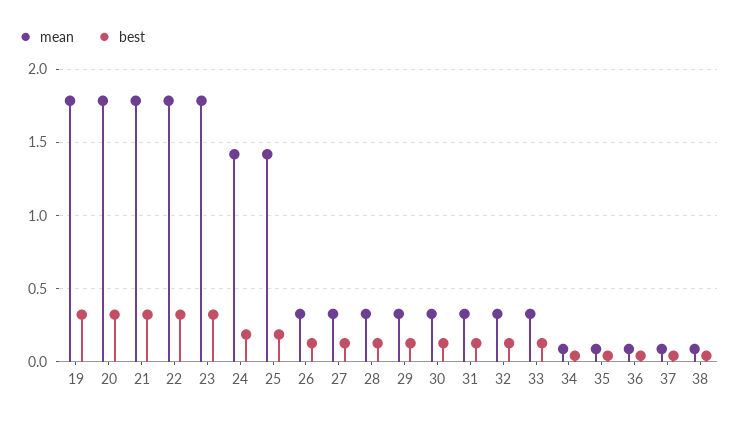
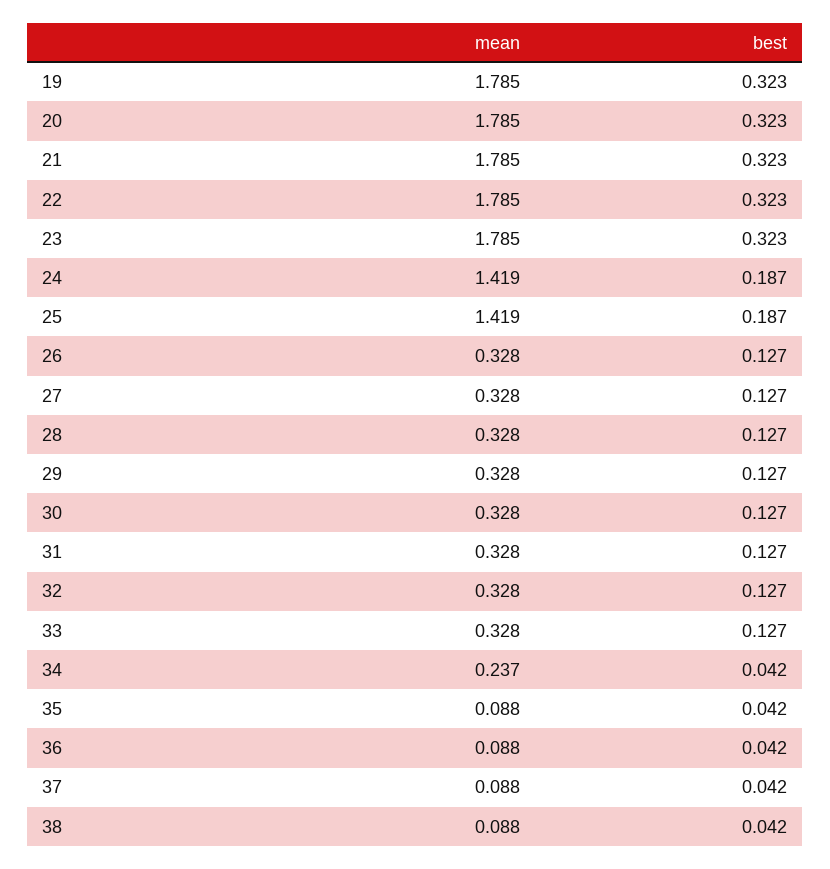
  {
    "mean": {
      "19": 1.785,
      "20": 1.785,
      "21": 1.785,
      "22": 1.785,
      "23": 1.785,
      "24": 1.419,
      "25": 1.419,
      "26": 0.328,
      "27": 0.328,
      "28": 0.328,
      "29": 0.328,
      "30": 0.328,
      "31": 0.328,
      "32": 0.328,
      "33": 0.328,
-     "34": 0.1,
+     "34": 0.237,
      "35": 0.088,
      "36": 0.088,
      "37": 0.088,
      "38": 0.088
    },
    "best": {
      "19": 0.323,
      "20": 0.323,
      "21": 0.323,
      "22": 0.323,
      "23": 0.323,
      "24": 0.187,
      "25": 0.187,
      "26": 0.127,
      "27": 0.127,
      "28": 0.127,
      "29": 0.127,
      "30": 0.127,
      "31": 0.127,
      "32": 0.127,
      "33": 0.127,
      "34": 0.042,
      "35": 0.042,
      "36": 0.042,
      "37": 0.042,
      "38": 0.042
    }
  }

